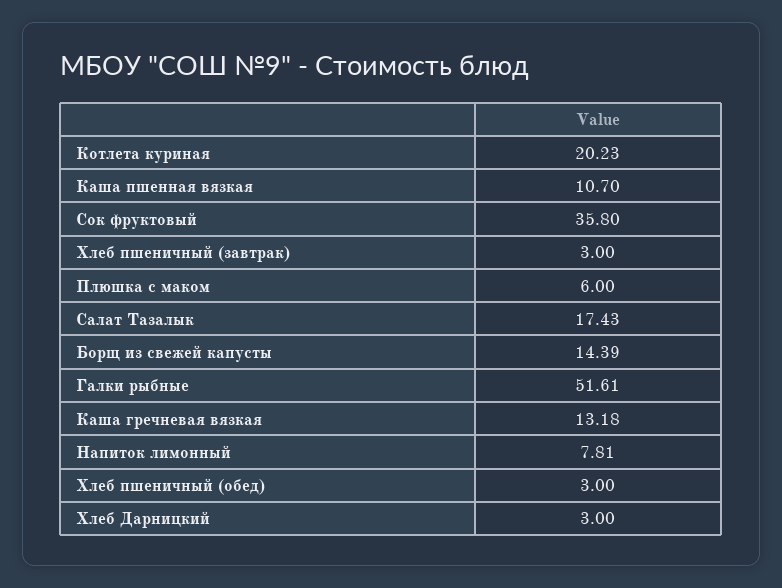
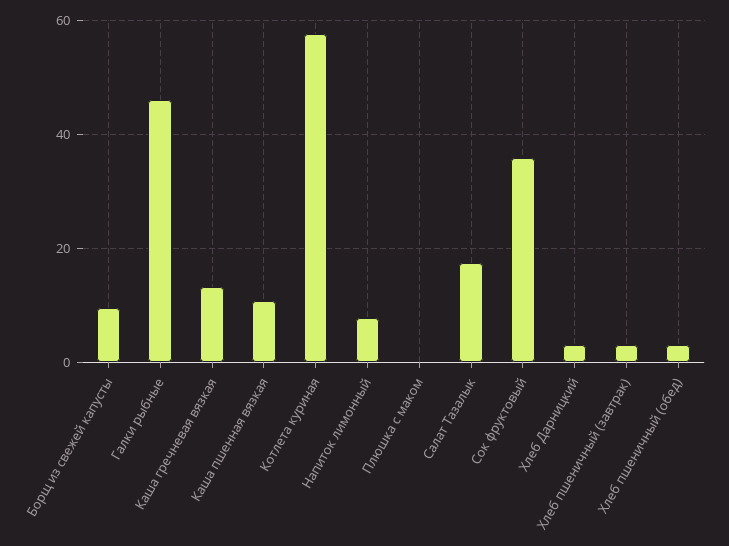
  {
-   "Котлета куриная": 20.23,
+   "Котлета куриная": 58,
    "Каша пшенная вязкая": 10.7,
    "Сок фруктовый": 35.8,
    "Хлеб пшеничный (завтрак)": 3,
-   "Плюшка с маком": 6,
+   "Плюшка с маком": 0,
    "Салат Тазалык": 17.43,
-   "Борщ из свежей капусты": 14.39,
+   "Борщ из свежей капусты": 10,
-   "Галки рыбные": 51.61,
+   "Галки рыбные": 46,
    "Каша гречневая вязкая": 13.18,
    "Напиток лимонный": 7.81,
    "Хлеб пшеничный (обед)": 3,
    "Хлеб Дарницкий": 3
  }

